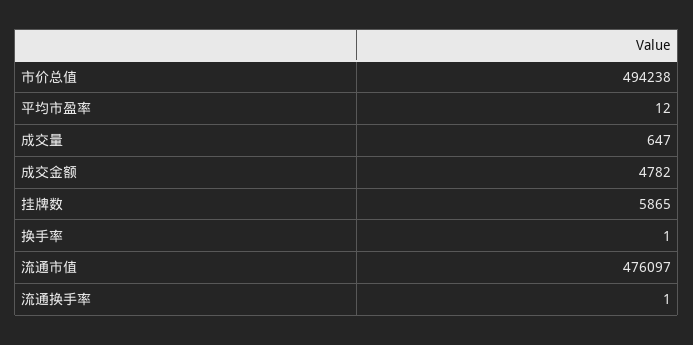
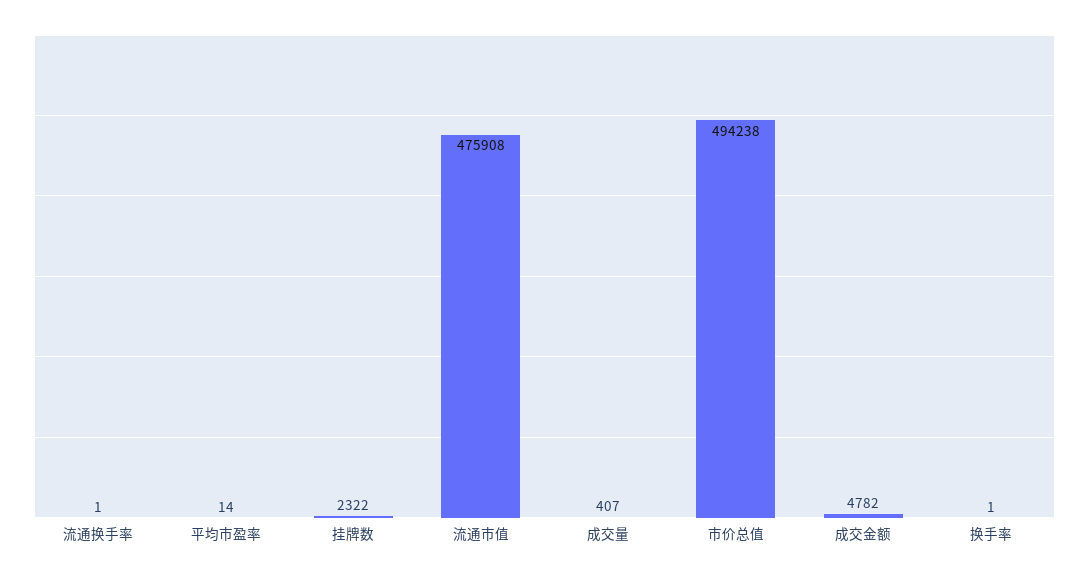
  {
    "市价总值": 494238,
-   "平均市盈率": 12,
+   "平均市盈率": 14,
-   "成交量": 647,
+   "成交量": 407,
    "成交金额": 4782,
-   "挂牌数": 5865,
+   "挂牌数": 2322,
    "换手率": 1,
-   "流通市值": 476097,
+   "流通市值": 475908,
    "流通换手率": 1
  }

